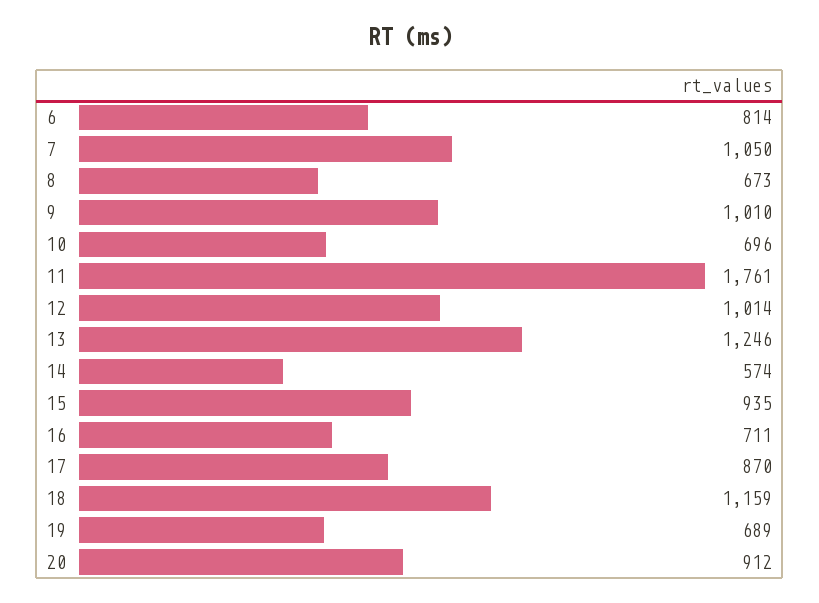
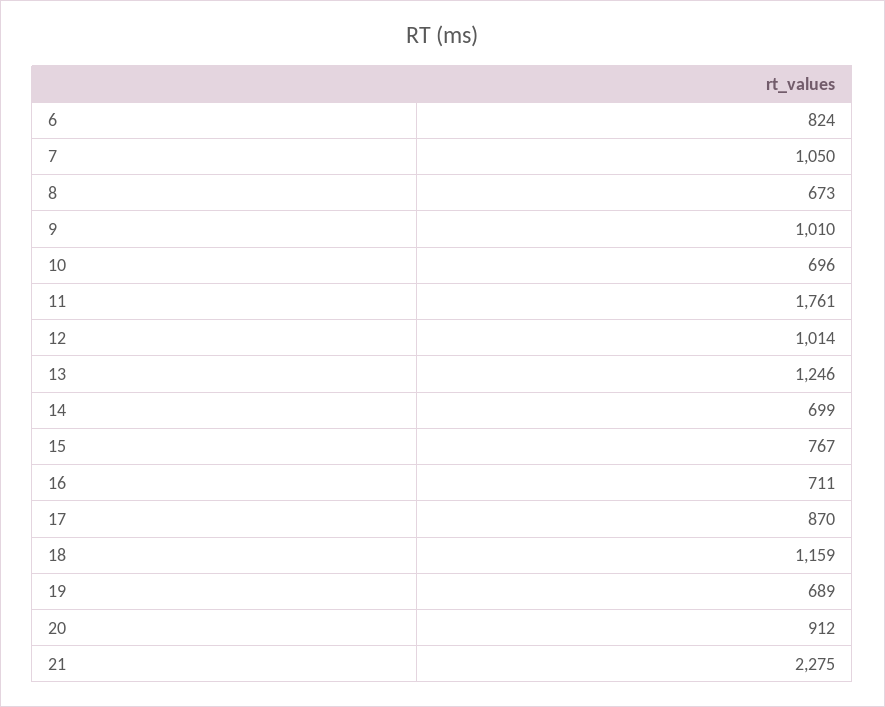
  {
-   "6": 814,
+   "6": 824,
    "7": 1050,
    "8": 673,
    "9": 1010,
    "10": 696,
    "11": 1761,
    "12": 1014,
    "13": 1246,
-   "14": 574,
+   "14": 699,
-   "15": 935,
+   "15": 767,
    "16": 711,
    "17": 870,
    "18": 1159,
    "19": 689,
-   "20": 912
+   "20": 912,
+   "21": 2275
  }

